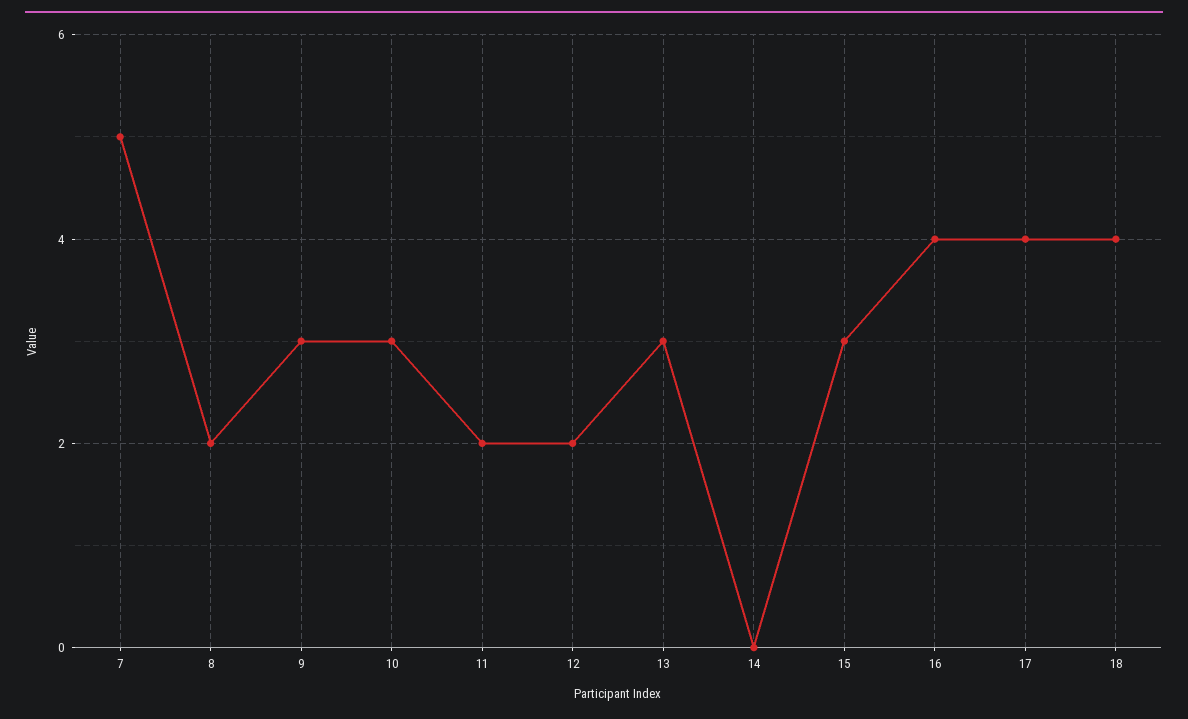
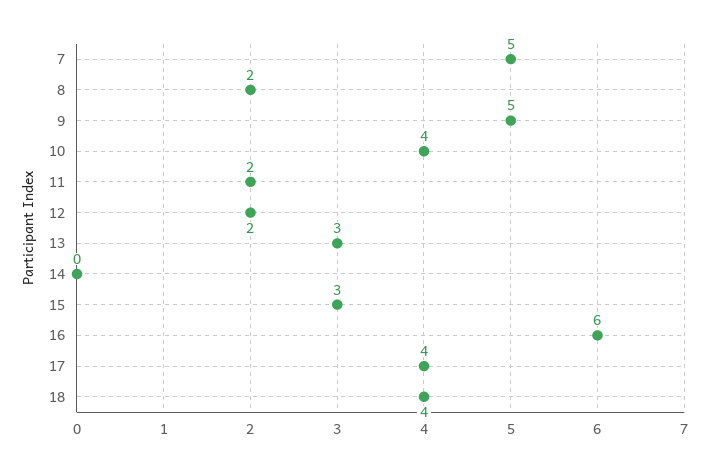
  {
    "7": 5,
    "8": 2,
-   "9": 3,
+   "9": 5,
-   "10": 3,
+   "10": 4,
    "11": 2,
    "12": 2,
    "13": 3,
    "14": 0,
    "15": 3,
-   "16": 4,
+   "16": 6,
    "17": 4,
    "18": 4
  }

